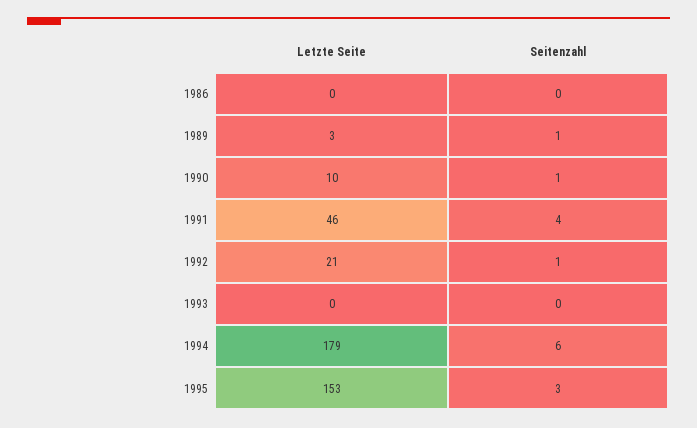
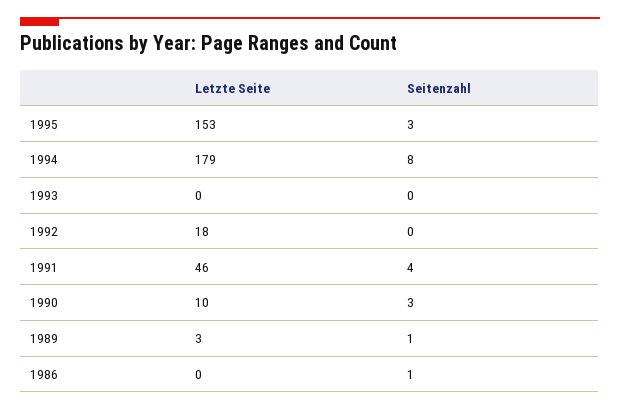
  {
    "Letzte Seite": {
      "1986": 0,
      "1989": 3,
      "1990": 10,
      "1991": 46,
-     "1992": 21,
+     "1992": 18,
      "1993": 0,
      "1994": 179,
      "1995": 153
    },
    "Seitenzahl": {
-     "1986": 0,
+     "1986": 1,
      "1989": 1,
-     "1990": 1,
+     "1990": 3,
      "1991": 4,
-     "1992": 1,
+     "1992": 0,
      "1993": 0,
-     "1994": 6,
+     "1994": 8,
      "1995": 3
    }
  }

